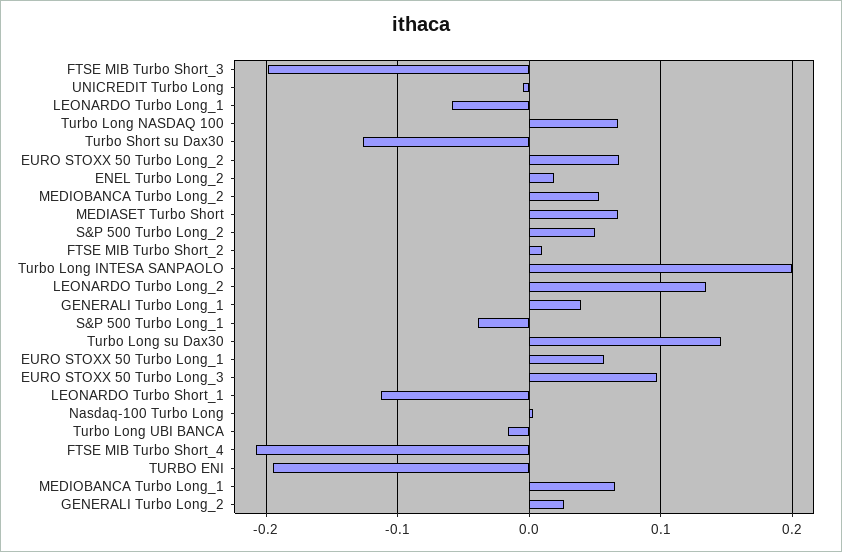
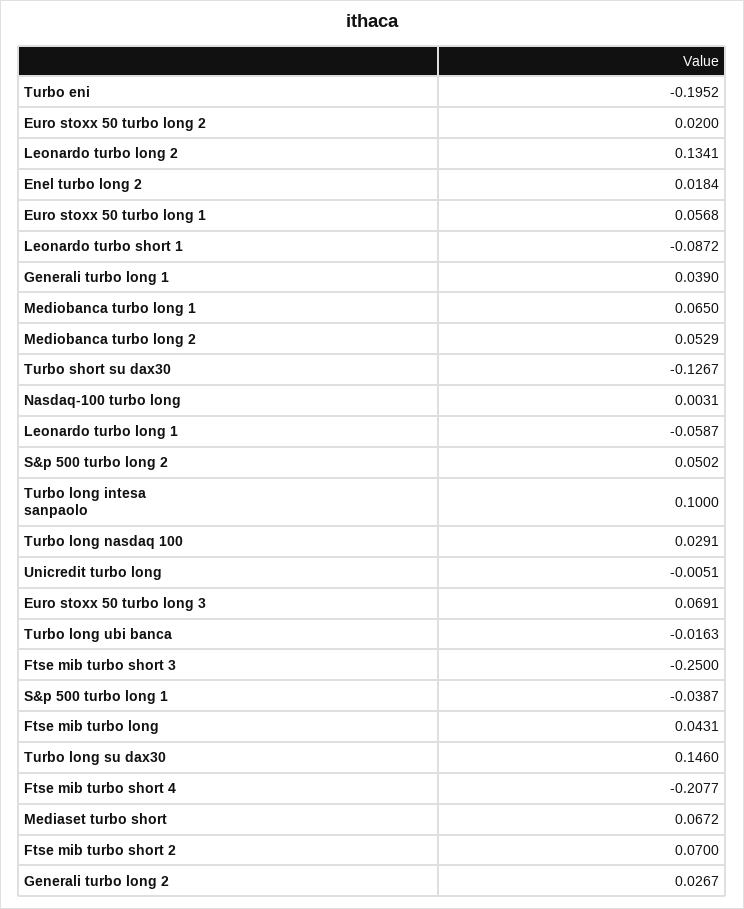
  {
-   "FTSE MIB Turbo Short_3": -0.2,
+   "FTSE MIB Turbo Short_3": -0.25,
    "UNICREDIT Turbo Long": -0.0051,
    "LEONARDO Turbo Long_1": -0.0587,
-   "Turbo Long NASDAQ 100": 0.07,
+   "Turbo Long NASDAQ 100": 0.0291,
    "Turbo Short su Dax30": -0.1267,
-   "EURO STOXX 50 Turbo Long_2": 0.07,
+   "EURO STOXX 50 Turbo Long_2": 0.02,
    "ENEL Turbo Long_2": 0.0184,
    "MEDIOBANCA Turbo Long_2": 0.0529,
    "MEDIASET Turbo Short": 0.0672,
    "S&P 500 Turbo Long_2": 0.0502,
-   "FTSE MIB Turbo Short_2": 0.01,
+   "FTSE MIB Turbo Short_2": 0.07,
-   "Turbo Long INTESA SANPAOLO": 0.2,
+   "Turbo Long INTESA SANPAOLO": 0.1,
    "LEONARDO Turbo Long_2": 0.1341,
    "GENERALI Turbo Long_1": 0.039,
    "S&P 500 Turbo Long_1": -0.0387,
    "Turbo Long su Dax30": 0.146,
    "EURO STOXX 50 Turbo Long_1": 0.0568,
-   "EURO STOXX 50 Turbo Long_3": 0.1,
+   "EURO STOXX 50 Turbo Long_3": 0.0691,
-   "LEONARDO Turbo Short_1": -0.11,
+   "LEONARDO Turbo Short_1": -0.0872,
    "Nasdaq-100 Turbo Long": 0.0031,
    "Turbo Long UBI BANCA": -0.0163,
    "FTSE MIB Turbo Short_4": -0.2077,
    "TURBO ENI": -0.1952,
    "MEDIOBANCA Turbo Long_1": 0.065,
-   "GENERALI Turbo Long_2": 0.0267
+   "GENERALI Turbo Long_2": 0.0267,
+   "Ftse mib turbo long": 0.0431
  }

